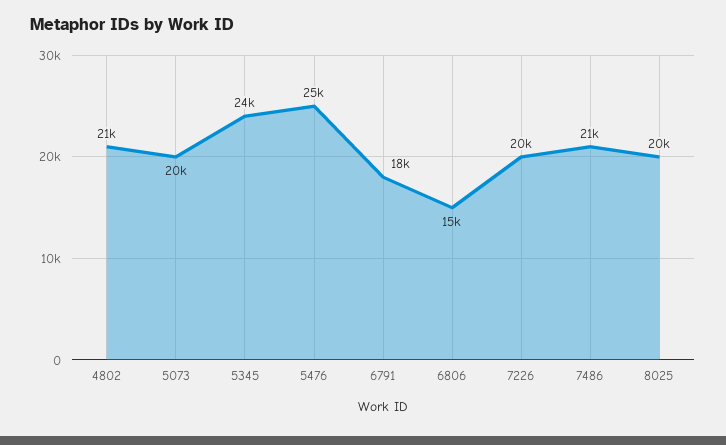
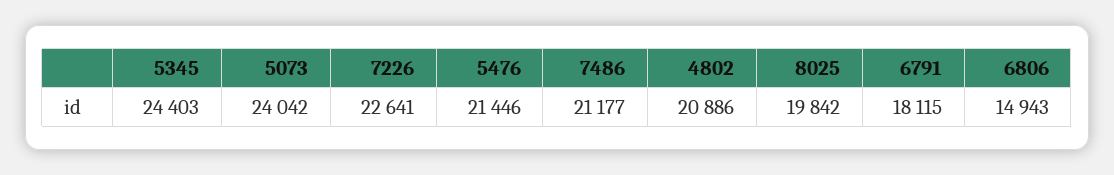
  {
    "4802": 20886,
-   "5073": 20000,
+   "5073": 24042,
    "5345": 24403,
-   "5476": 25000,
+   "5476": 21446,
    "6791": 18115,
    "6806": 14943,
-   "7226": 20000,
+   "7226": 22641,
    "7486": 21177,
    "8025": 19842
  }

